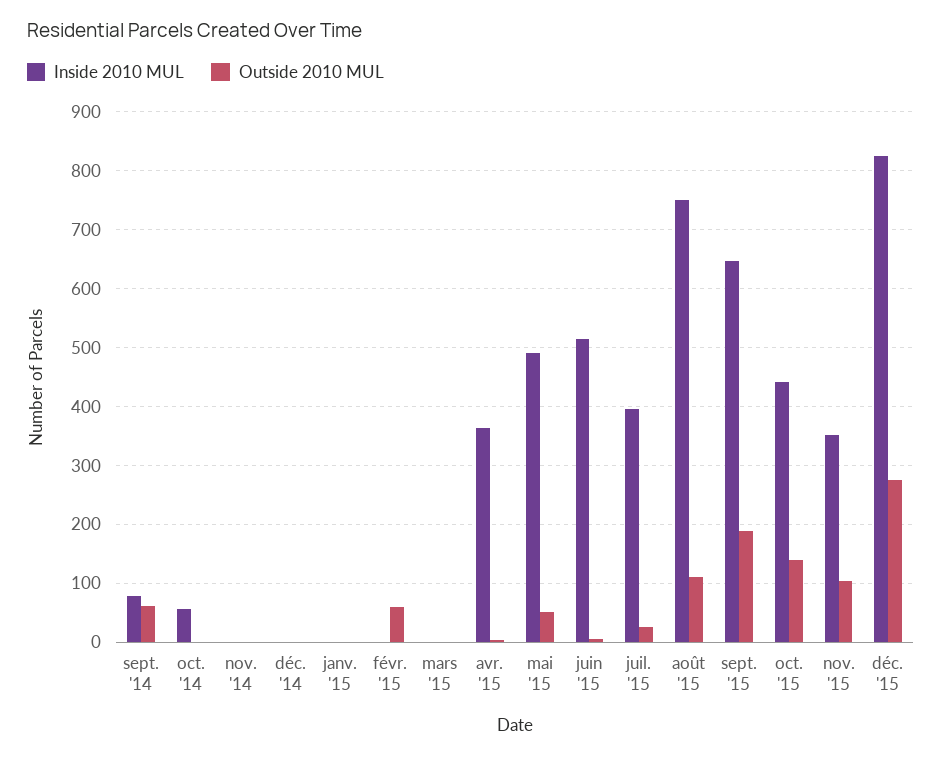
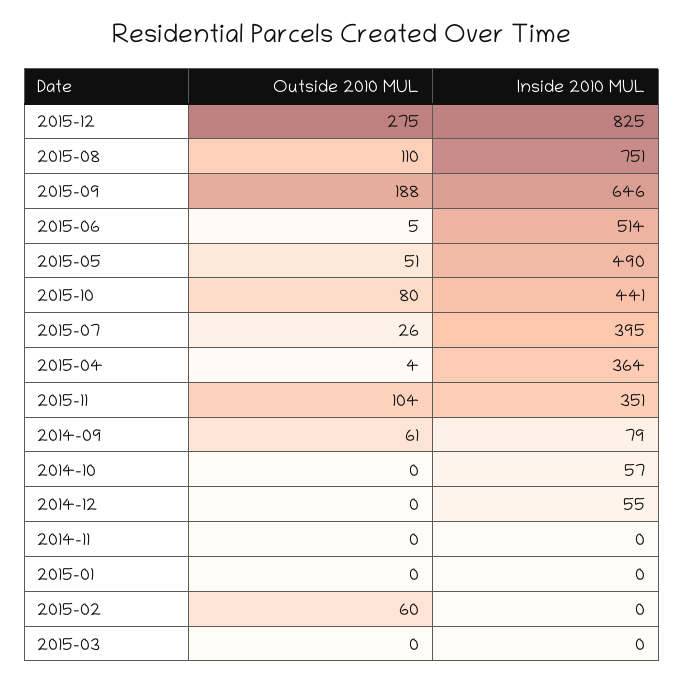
  {
    "Inside 2010 MUL": {
      "sept. '14": 79,
      "oct. '14": 57,
      "nov. '14": 0,
-     "déc. '14": 0,
+     "déc. '14": 55,
      "janv. '15": 0,
      "févr. '15": 0,
      "mars '15": 0,
      "avr. '15": 364,
      "mai '15": 490,
      "juin '15": 514,
      "juil. '15": 395,
      "août '15": 751,
      "sept. '15": 646,
      "oct. '15": 441,
      "nov. '15": 351,
      "déc. '15": 825
    },
    "Outside 2010 MUL": {
      "sept. '14": 61,
      "oct. '14": 0,
      "nov. '14": 0,
      "déc. '14": 0,
      "janv. '15": 0,
      "févr. '15": 60,
      "mars '15": 0,
      "avr. '15": 4,
      "mai '15": 51,
      "juin '15": 5,
      "juil. '15": 26,
      "août '15": 110,
      "sept. '15": 188,
-     "oct. '15": 140,
+     "oct. '15": 80,
      "nov. '15": 104,
      "déc. '15": 275
    }
  }

